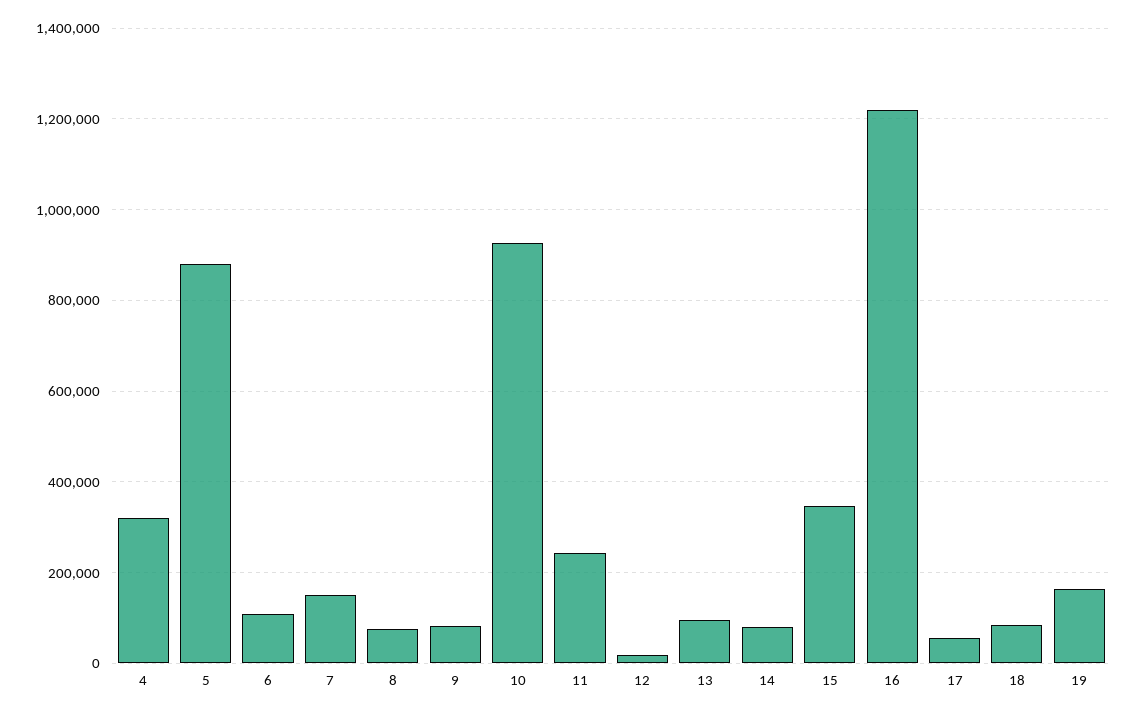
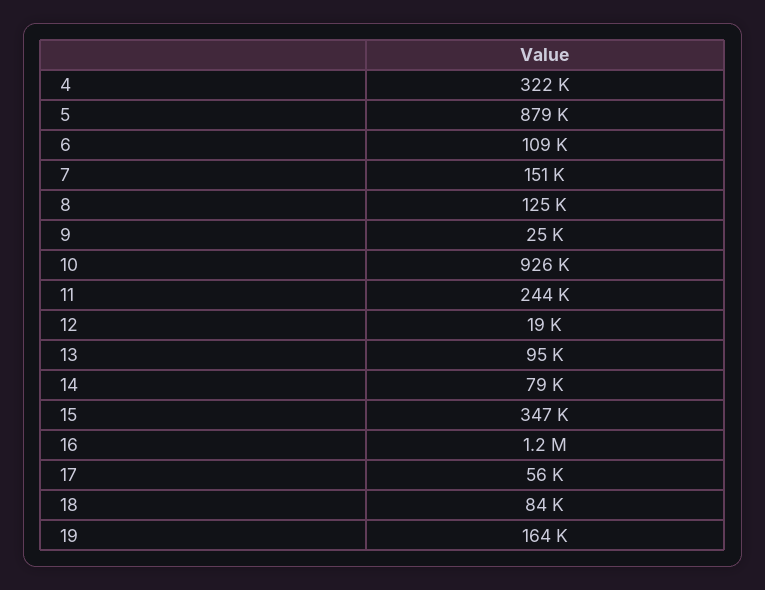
  {
    "4": 322000,
    "5": 879000,
    "6": 109000,
    "7": 151000,
-   "8": 80000,
+   "8": 125000,
-   "9": 80000,
+   "9": 25000,
    "10": 926000,
    "11": 244000,
    "12": 19000,
    "13": 95000,
    "14": 79000,
    "15": 347000,
    "16": 1200000,
    "17": 56000,
    "18": 84000,
    "19": 164000
  }

